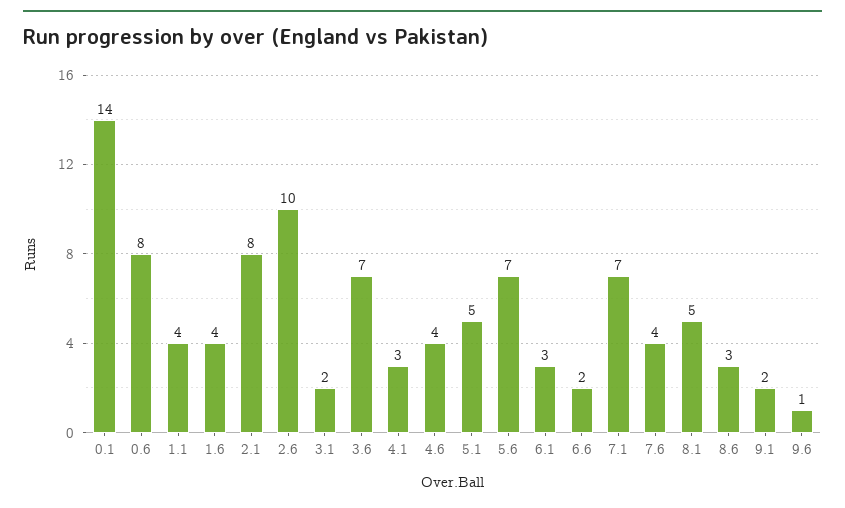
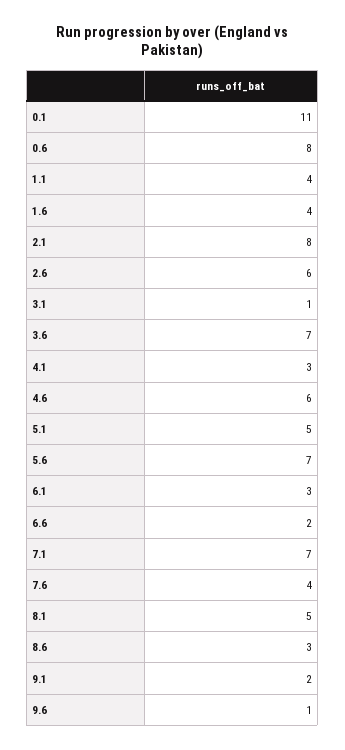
  {
-   "0.1": 14,
+   "0.1": 11,
    "0.6": 8,
    "1.1": 4,
    "1.6": 4,
    "2.1": 8,
-   "2.6": 10,
+   "2.6": 6,
-   "3.1": 2,
+   "3.1": 1,
    "3.6": 7,
    "4.1": 3,
-   "4.6": 4,
+   "4.6": 6,
    "5.1": 5,
    "5.6": 7,
    "6.1": 3,
    "6.6": 2,
    "7.1": 7,
    "7.6": 4,
    "8.1": 5,
    "8.6": 3,
    "9.1": 2,
    "9.6": 1
  }

